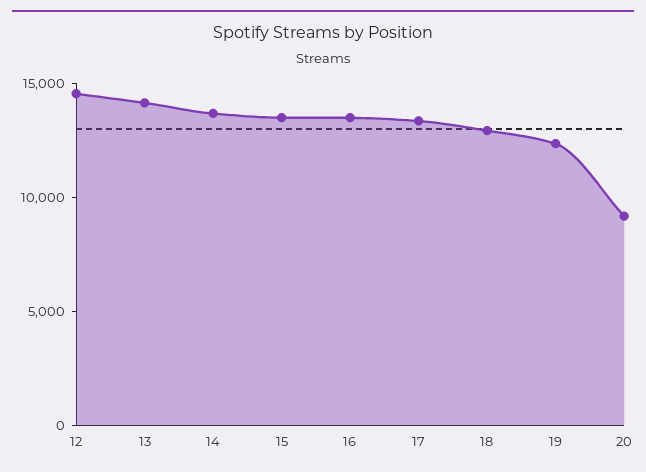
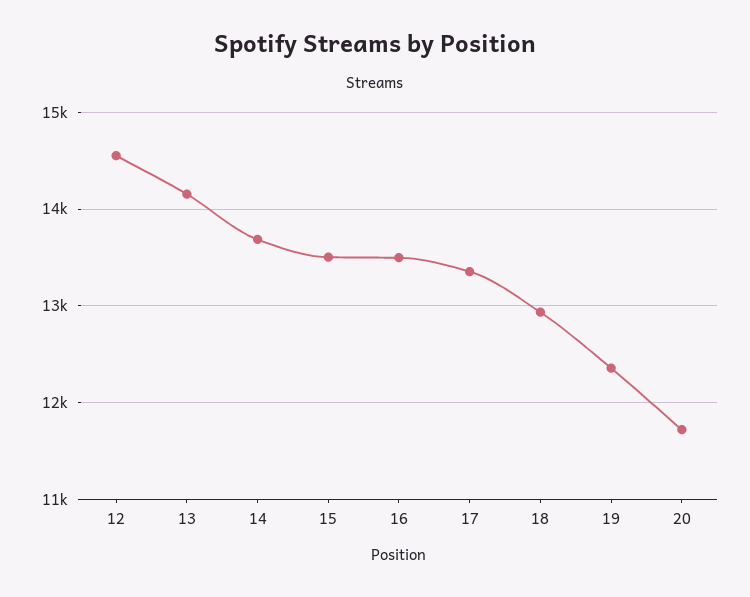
  {
    "12": 14600,
    "13": 14200,
    "14": 13700,
    "15": 13500,
    "16": 13500,
    "17": 13400,
    "18": 12900,
    "19": 12400,
-   "20": 9000
+   "20": 11700
  }

